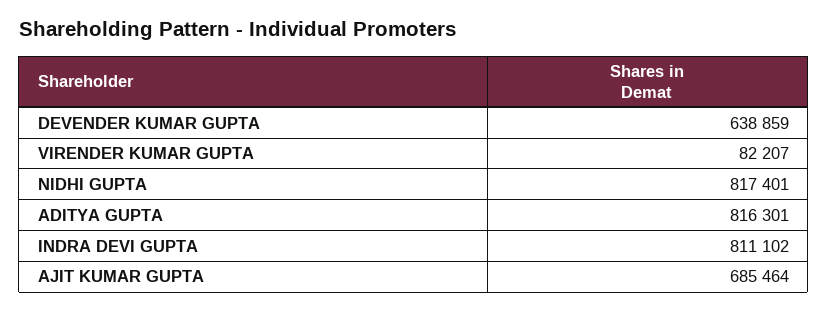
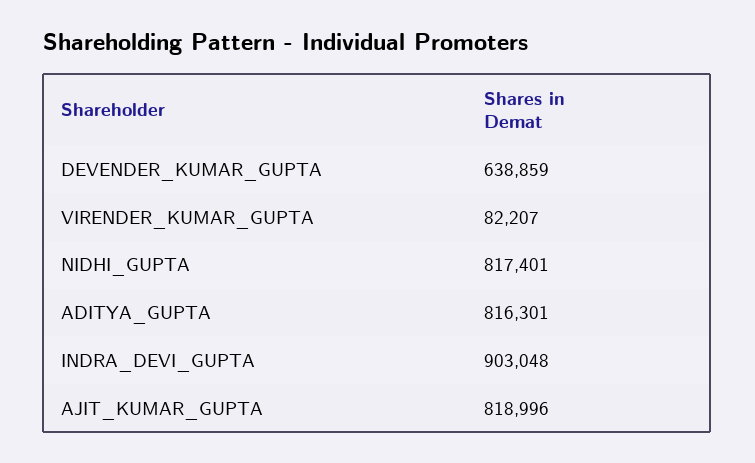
  {
    "DEVENDER KUMAR GUPTA": 638859,
    "VIRENDER KUMAR GUPTA": 82207,
    "NIDHI GUPTA": 817401,
    "ADITYA GUPTA": 816301,
-   "INDRA DEVI GUPTA": 811102,
+   "INDRA DEVI GUPTA": 903048,
-   "AJIT KUMAR GUPTA": 685464
+   "AJIT KUMAR GUPTA": 818996
  }

